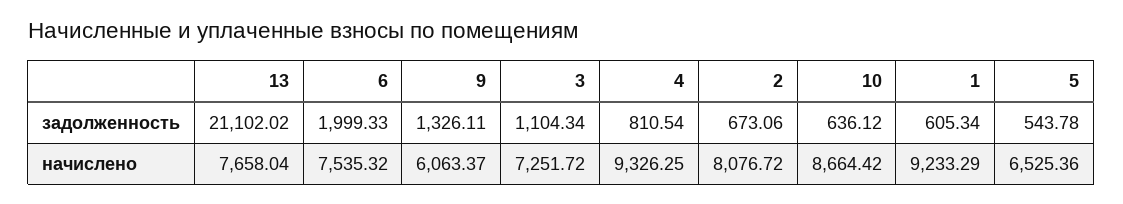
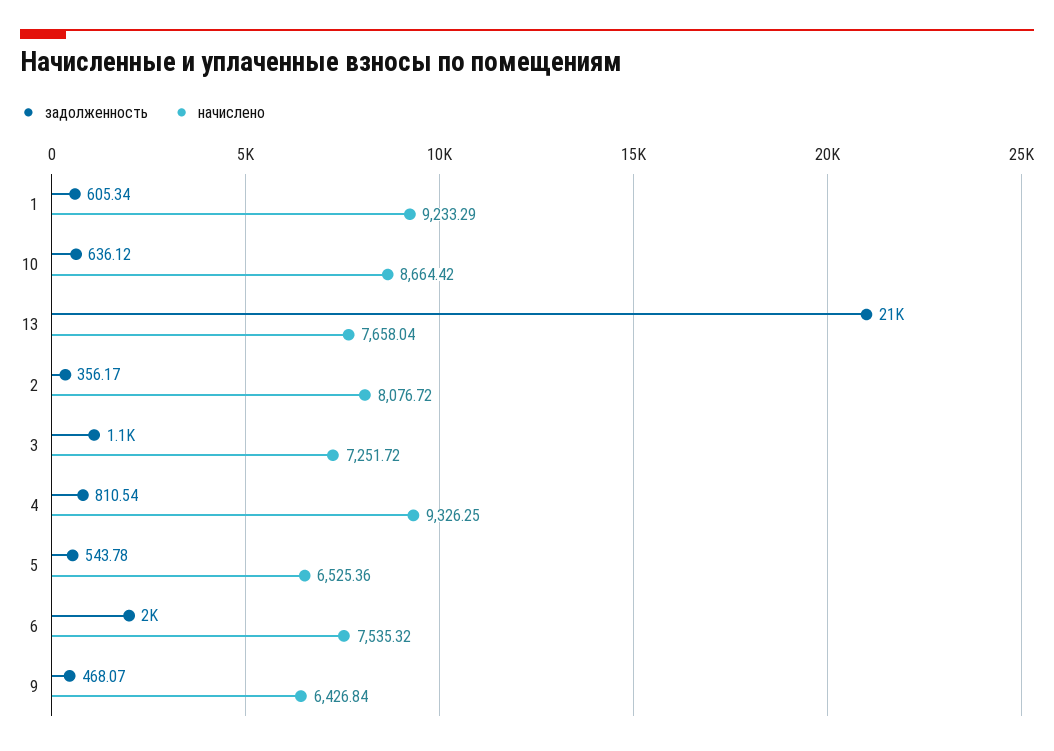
  {
    "задолженность": {
      "13": 21102.02,
      "6": 1999.33,
-     "9": 1326.11,
+     "9": 468.07,
      "3": 1104.34,
      "4": 810.54,
-     "2": 673.06,
+     "2": 356.17,
      "10": 636.12,
      "1": 605.34,
      "5": 543.78
    },
    "начислено": {
      "13": 7658.04,
      "6": 7535.32,
-     "9": 6063.37,
+     "9": 6426.84,
      "3": 7251.72,
      "4": 9326.25,
      "2": 8076.72,
      "10": 8664.42,
      "1": 9233.29,
      "5": 6525.36
    }
  }

